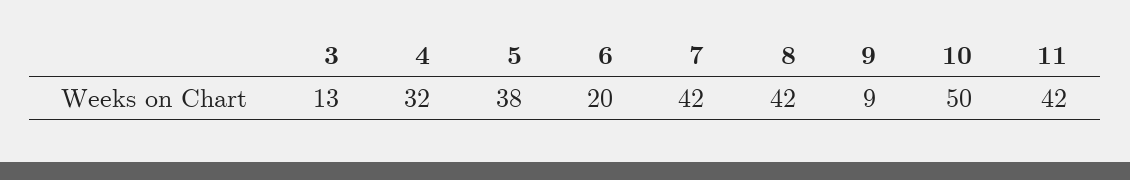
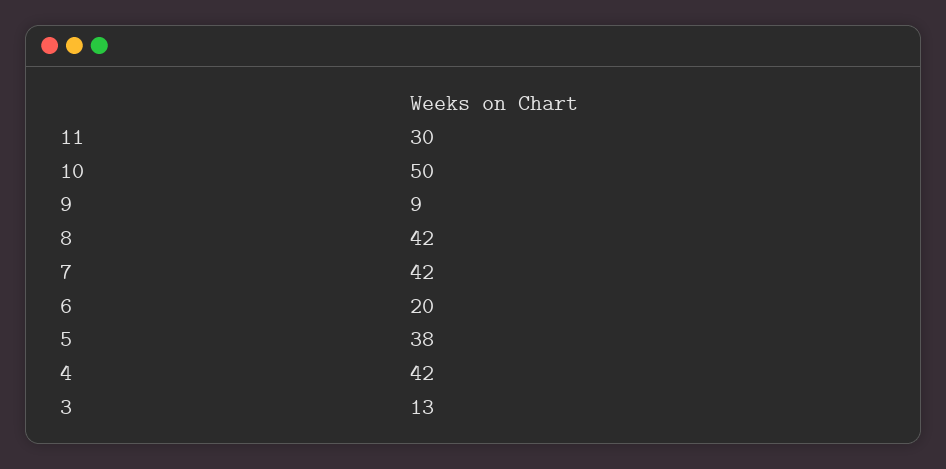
  {
    "3": 13,
-   "4": 32,
+   "4": 42,
    "5": 38,
    "6": 20,
    "7": 42,
    "8": 42,
    "9": 9,
    "10": 50,
-   "11": 42
+   "11": 30
  }

